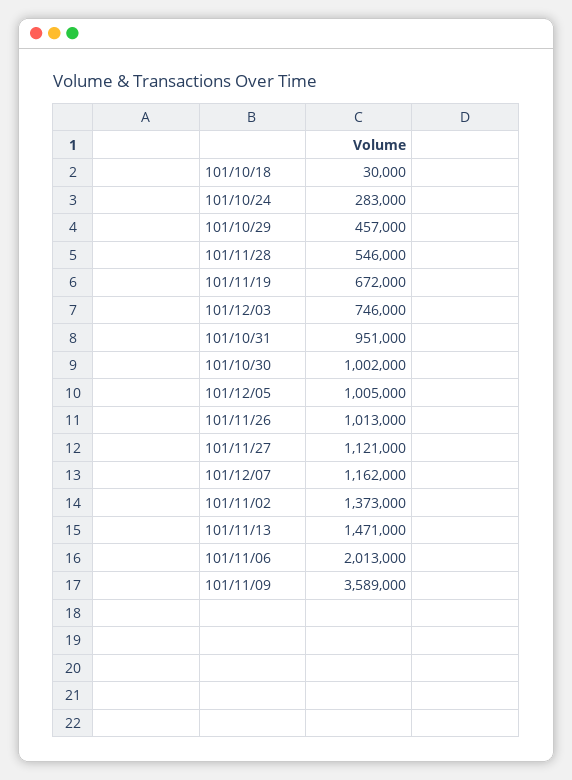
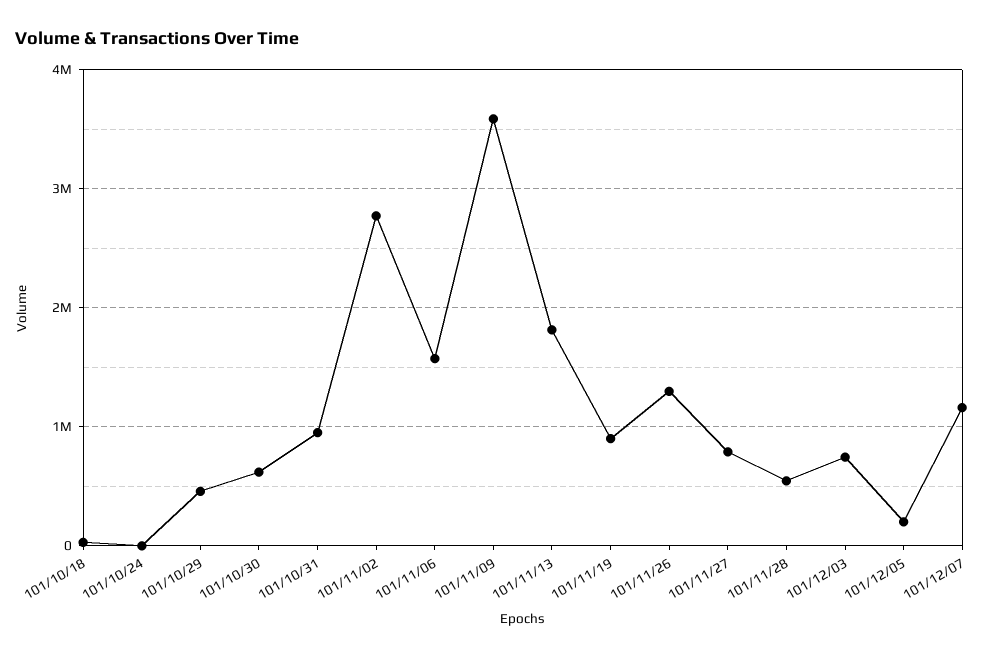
  {
    "101/10/18": 30000,
-   "101/10/24": 283000,
+   "101/10/24": 0,
    "101/10/29": 457000,
    "101/11/28": 546000,
-   "101/11/19": 672000,
+   "101/11/19": 900000,
    "101/12/03": 746000,
    "101/10/31": 951000,
-   "101/10/30": 1002000,
+   "101/10/30": 600000,
-   "101/12/05": 1005000,
+   "101/12/05": 200000,
-   "101/11/26": 1013000,
+   "101/11/26": 1300000,
-   "101/11/27": 1121000,
+   "101/11/27": 800000,
    "101/12/07": 1162000,
-   "101/11/02": 1373000,
+   "101/11/02": 2800000,
-   "101/11/13": 1471000,
+   "101/11/13": 1800000,
-   "101/11/06": 2013000,
+   "101/11/06": 1600000,
    "101/11/09": 3589000
  }

